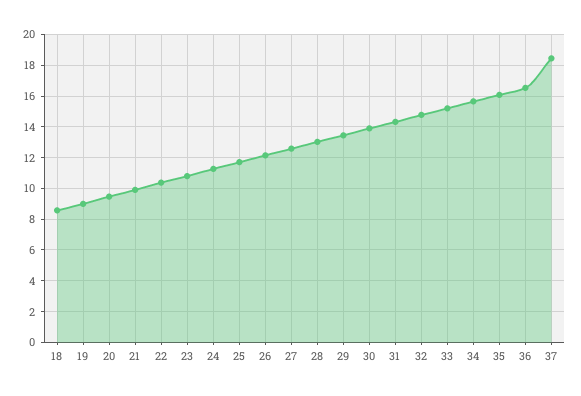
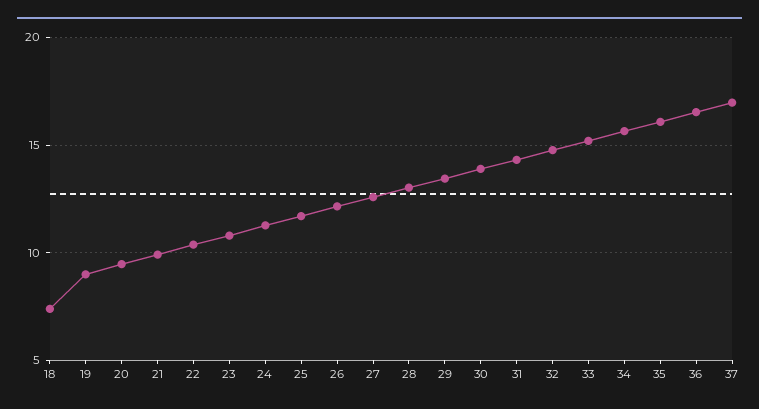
  {
-   "18": 8.5,
+   "18": 7.5,
    "19": 9,
    "20": 9.5,
    "21": 10,
    "22": 10.5,
    "23": 11,
    "24": 11.5,
    "25": 11.5,
    "26": 12,
    "27": 12.5,
    "28": 13,
    "29": 13.5,
    "30": 14,
    "31": 14.5,
    "32": 15,
    "33": 15,
    "34": 15.5,
    "35": 16,
    "36": 16.5,
-   "37": 18.5
+   "37": 17
  }

